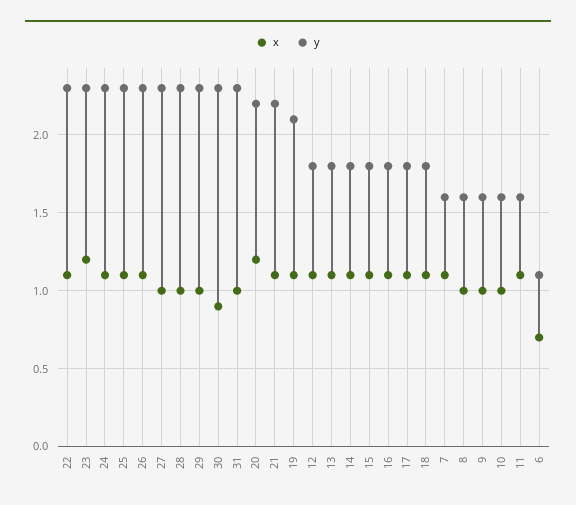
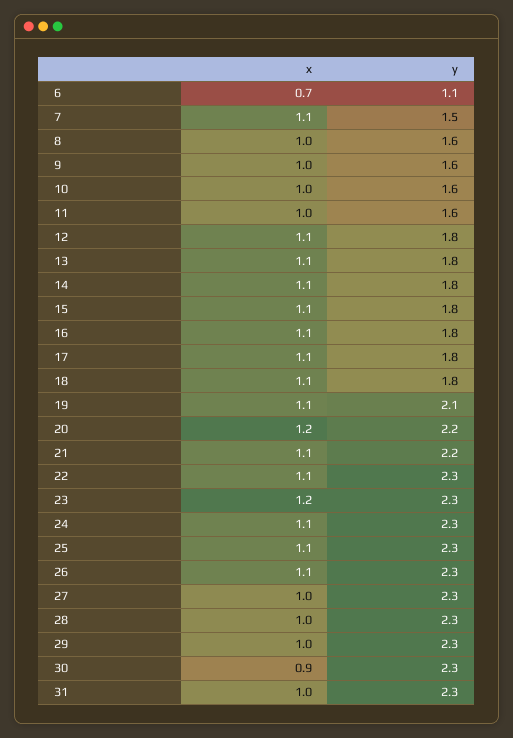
  {
    "x": {
      "22": 1.1,
      "23": 1.2,
      "24": 1.1,
      "25": 1.1,
      "26": 1.1,
      "27": 1,
      "28": 1,
      "29": 1,
      "30": 0.9,
      "31": 1,
      "20": 1.2,
      "21": 1.1,
      "19": 1.1,
      "12": 1.1,
      "13": 1.1,
      "14": 1.1,
      "15": 1.1,
      "16": 1.1,
      "17": 1.1,
      "18": 1.1,
      "7": 1.1,
      "8": 1,
      "9": 1,
      "10": 1,
-     "11": 1.1,
+     "11": 1,
      "6": 0.7
    },
    "y": {
      "22": 2.3,
      "23": 2.3,
      "24": 2.3,
      "25": 2.3,
      "26": 2.3,
      "27": 2.3,
      "28": 2.3,
      "29": 2.3,
      "30": 2.3,
      "31": 2.3,
      "20": 2.2,
      "21": 2.2,
      "19": 2.1,
      "12": 1.8,
      "13": 1.8,
      "14": 1.8,
      "15": 1.8,
      "16": 1.8,
      "17": 1.8,
      "18": 1.8,
-     "7": 1.6,
+     "7": 1.5,
      "8": 1.6,
      "9": 1.6,
      "10": 1.6,
      "11": 1.6,
      "6": 1.1
    }
  }

